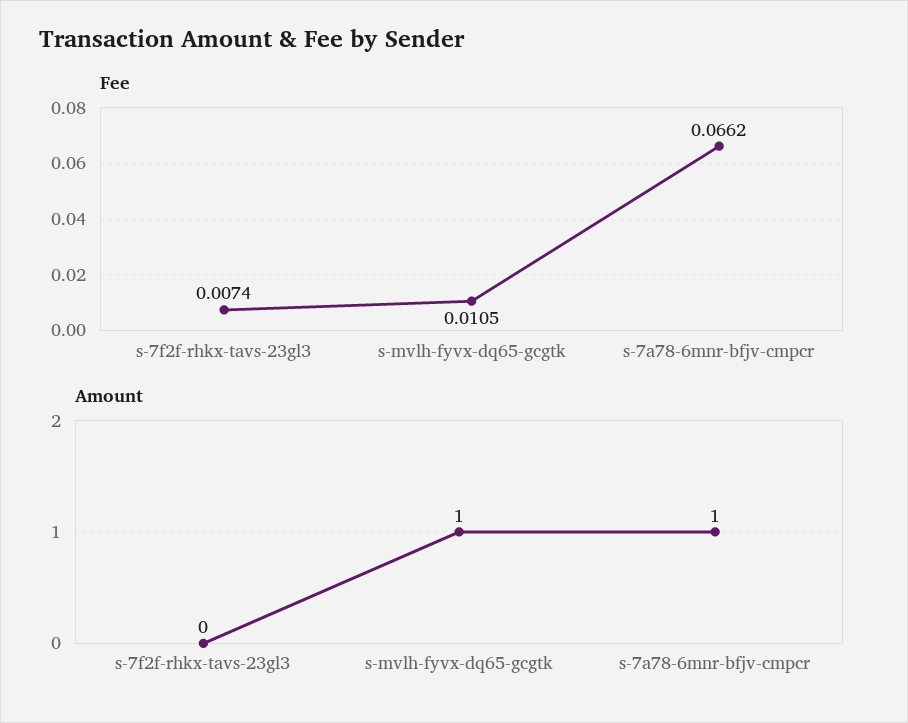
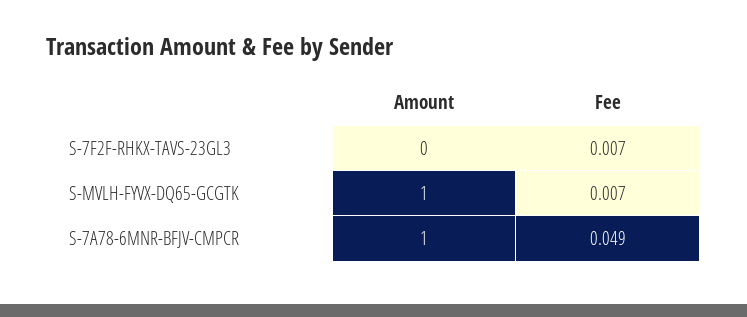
  {
    "Fee": {
      "s-7f2f-rhkx-tavs-23gl3": 0.0074,
-     "s-mvlh-fyvx-dq65-gcgtk": 0.0105,
+     "s-mvlh-fyvx-dq65-gcgtk": 0.007,
-     "s-7a78-6mnr-bfjv-cmpcr": 0.0662
+     "s-7a78-6mnr-bfjv-cmpcr": 0.049
    },
    "Amount": {
      "s-7f2f-rhkx-tavs-23gl3": 0,
      "s-mvlh-fyvx-dq65-gcgtk": 1,
      "s-7a78-6mnr-bfjv-cmpcr": 1
    }
  }

